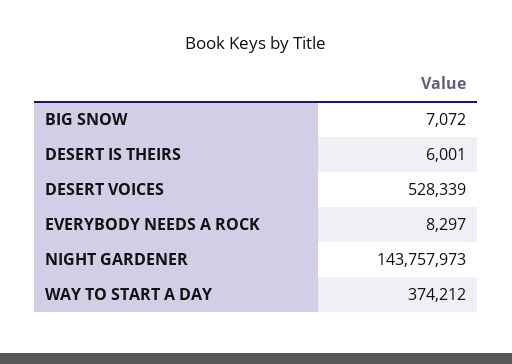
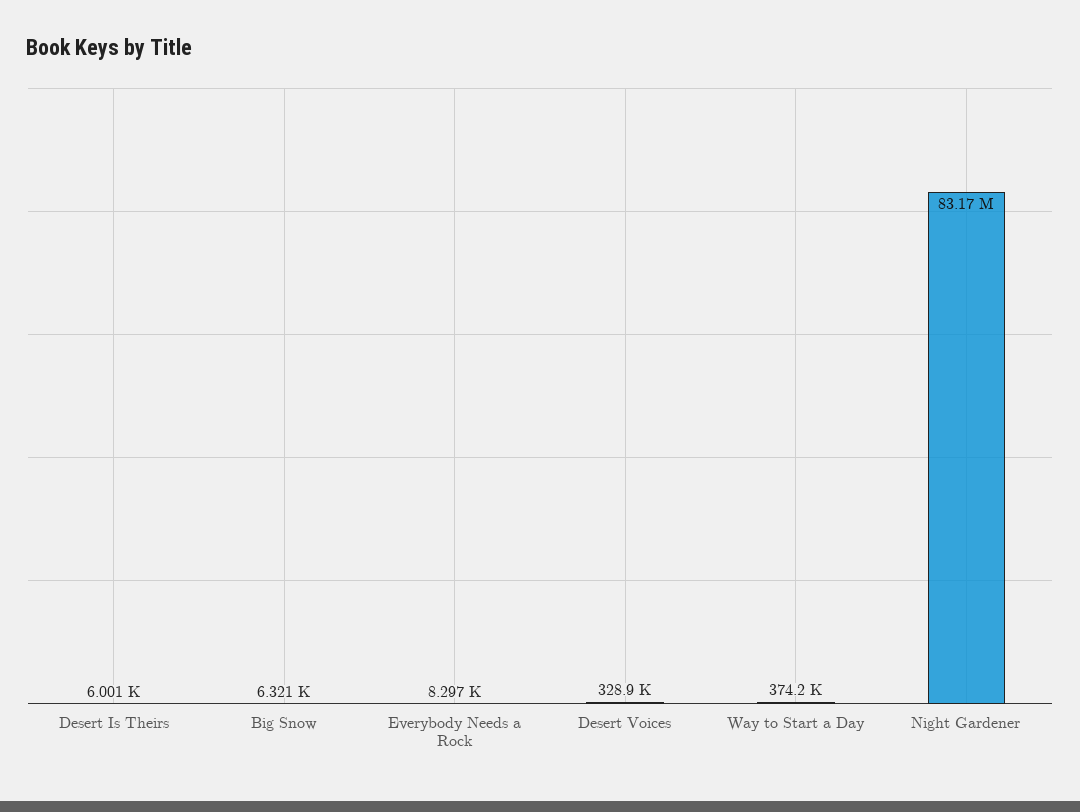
  {
-   "BIG SNOW": 7072,
+   "BIG SNOW": 6321,
    "DESERT IS THEIRS": 6001,
-   "DESERT VOICES": 528339,
+   "DESERT VOICES": 328900,
    "EVERYBODY NEEDS A ROCK": 8297,
-   "NIGHT GARDENER": 143757973,
+   "NIGHT GARDENER": 83170000,
    "WAY TO START A DAY": 374212
  }

